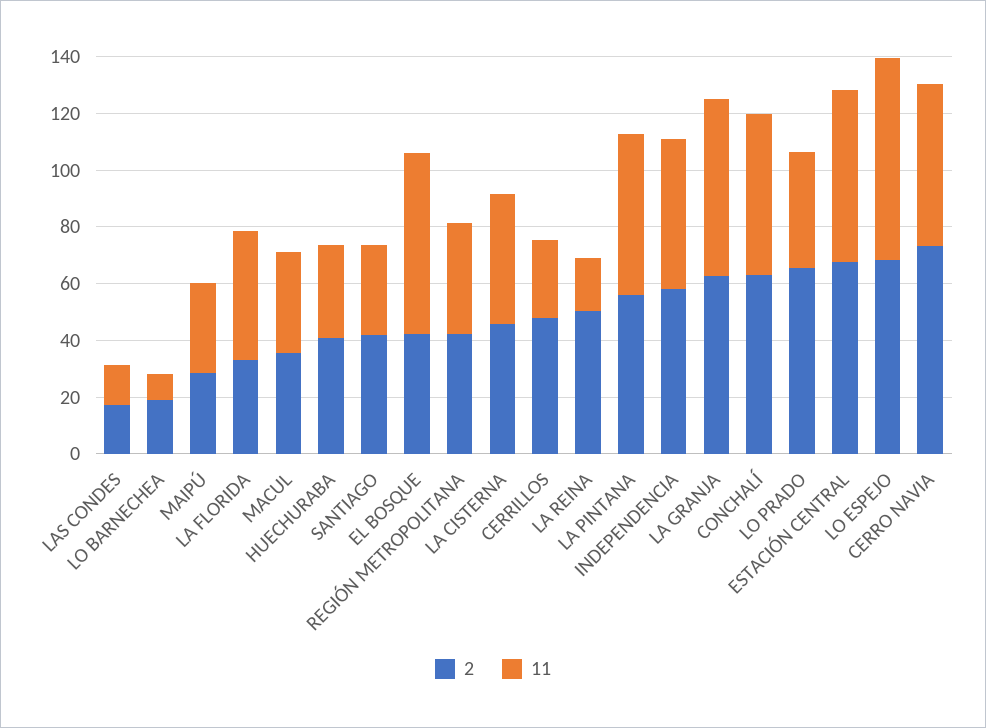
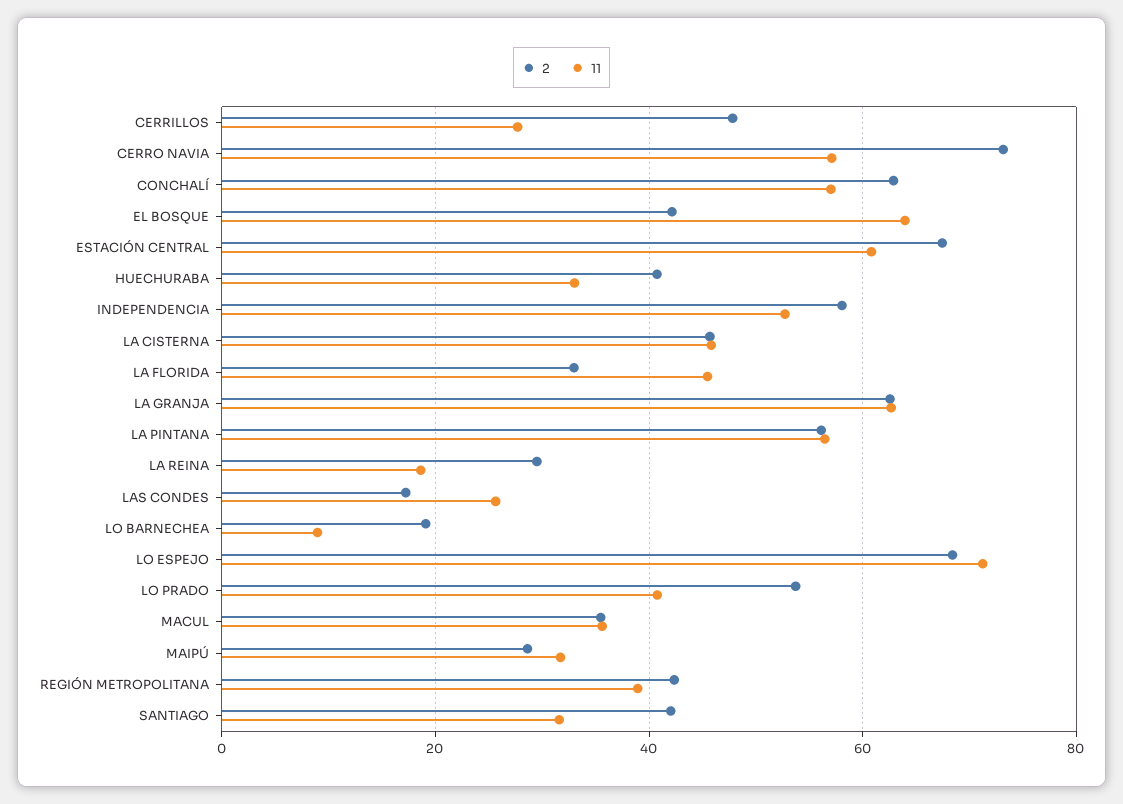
  {
    "2": {
      "LAS CONDES": 18,
      "LO BARNECHEA": 20,
      "MAIPÚ": 28,
      "LA FLORIDA": 32,
      "MACUL": 36,
      "HUECHURABA": 40,
      "SANTIAGO": 42,
      "EL BOSQUE": 42,
      "REGIÓN METROPOLITANA": 42,
      "LA CISTERNA": 46,
      "CERRILLOS": 48,
-     "LA REINA": 50,
+     "LA REINA": 30,
      "LA PINTANA": 56,
      "INDEPENDENCIA": 58,
      "LA GRANJA": 62,
      "CONCHALÍ": 62,
-     "LO PRADO": 65,
+     "LO PRADO": 54,
      "ESTACIÓN CENTRAL": 68,
      "LO ESPEJO": 68,
      "CERRO NAVIA": 74
    },
    "11": {
-     "LAS CONDES": 15,
+     "LAS CONDES": 26,
      "LO BARNECHEA": 8,
      "MAIPÚ": 32,
      "LA FLORIDA": 46,
      "MACUL": 36,
      "HUECHURABA": 34,
      "SANTIAGO": 32,
      "EL BOSQUE": 64,
      "REGIÓN METROPOLITANA": 38,
      "LA CISTERNA": 46,
      "CERRILLOS": 28,
      "LA REINA": 18,
      "LA PINTANA": 56,
      "INDEPENDENCIA": 52,
      "LA GRANJA": 62,
      "CONCHALÍ": 58,
      "LO PRADO": 40,
      "ESTACIÓN CENTRAL": 60,
      "LO ESPEJO": 72,
      "CERRO NAVIA": 58
    }
  }

